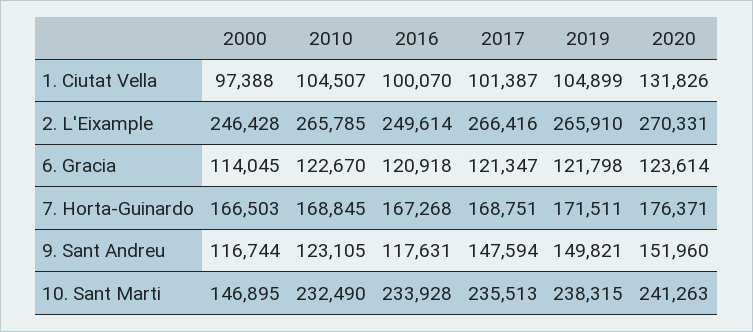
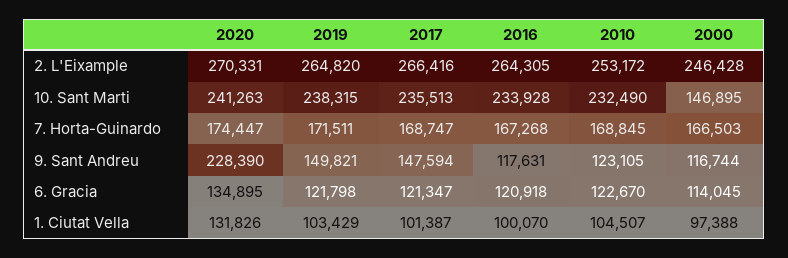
  {
    "2000": {
      "1. Ciutat Vella": 97388,
      "2. L'Eixample": 246428,
      "6. Gracia": 114045,
      "7. Horta-Guinardo": 166503,
      "9. Sant Andreu": 116744,
      "10. Sant Marti": 146895
    },
    "2010": {
      "1. Ciutat Vella": 104507,
-     "2. L'Eixample": 265785,
+     "2. L'Eixample": 253172,
      "6. Gracia": 122670,
      "7. Horta-Guinardo": 168845,
      "9. Sant Andreu": 123105,
      "10. Sant Marti": 232490
    },
    "2016": {
      "1. Ciutat Vella": 100070,
-     "2. L'Eixample": 249614,
+     "2. L'Eixample": 264305,
      "6. Gracia": 120918,
      "7. Horta-Guinardo": 167268,
      "9. Sant Andreu": 117631,
      "10. Sant Marti": 233928
    },
    "2017": {
      "1. Ciutat Vella": 101387,
      "2. L'Eixample": 266416,
      "6. Gracia": 121347,
-     "7. Horta-Guinardo": 168751,
+     "7. Horta-Guinardo": 168747,
      "9. Sant Andreu": 147594,
      "10. Sant Marti": 235513
    },
    "2019": {
-     "1. Ciutat Vella": 104899,
+     "1. Ciutat Vella": 103429,
-     "2. L'Eixample": 265910,
+     "2. L'Eixample": 264820,
      "6. Gracia": 121798,
      "7. Horta-Guinardo": 171511,
      "9. Sant Andreu": 149821,
      "10. Sant Marti": 238315
    },
    "2020": {
      "1. Ciutat Vella": 131826,
      "2. L'Eixample": 270331,
-     "6. Gracia": 123614,
+     "6. Gracia": 134895,
-     "7. Horta-Guinardo": 176371,
+     "7. Horta-Guinardo": 174447,
-     "9. Sant Andreu": 151960,
+     "9. Sant Andreu": 228390,
      "10. Sant Marti": 241263
    }
  }

